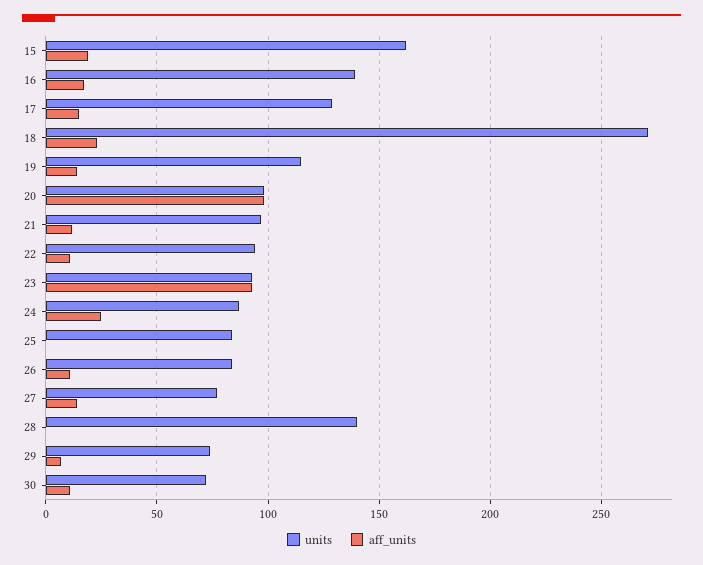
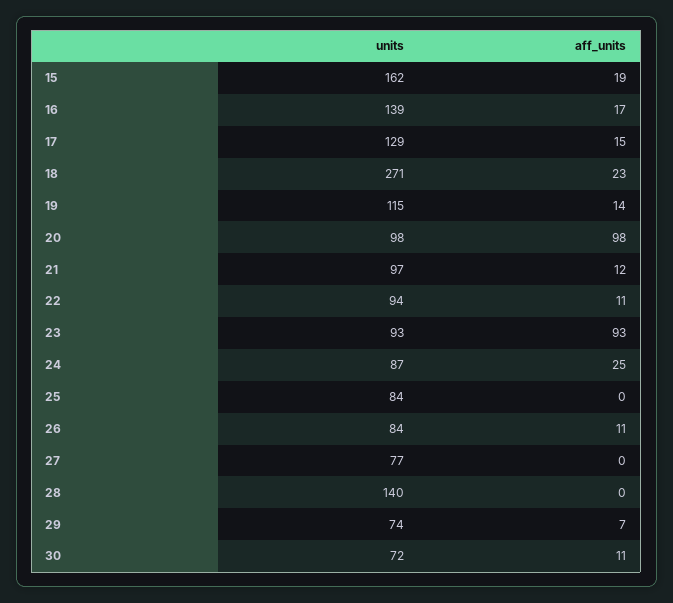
  {
    "units": {
      "15": 162,
      "16": 139,
      "17": 129,
      "18": 271,
      "19": 115,
      "20": 98,
      "21": 97,
      "22": 94,
      "23": 93,
      "24": 87,
      "25": 84,
      "26": 84,
      "27": 77,
      "28": 140,
      "29": 74,
      "30": 72
    },
    "aff_units": {
      "15": 19,
      "16": 17,
      "17": 15,
      "18": 23,
      "19": 14,
      "20": 98,
      "21": 12,
      "22": 11,
      "23": 93,
      "24": 25,
      "25": 0,
      "26": 11,
-     "27": 15,
+     "27": 0,
      "28": 0,
      "29": 7,
      "30": 11
    }
  }

